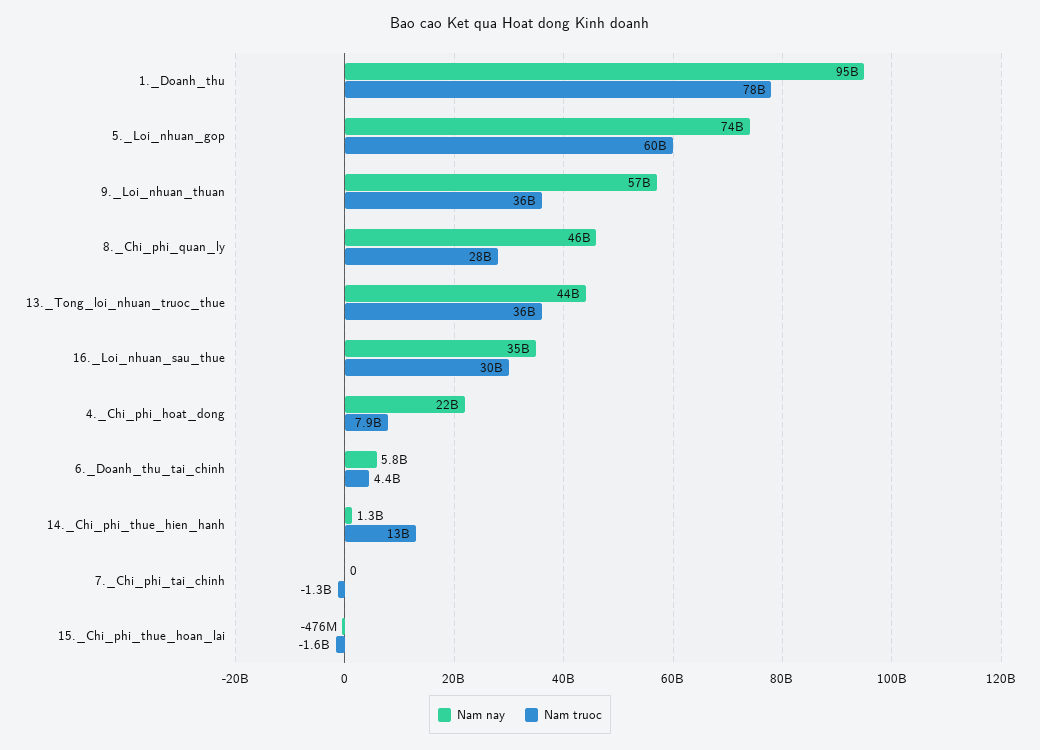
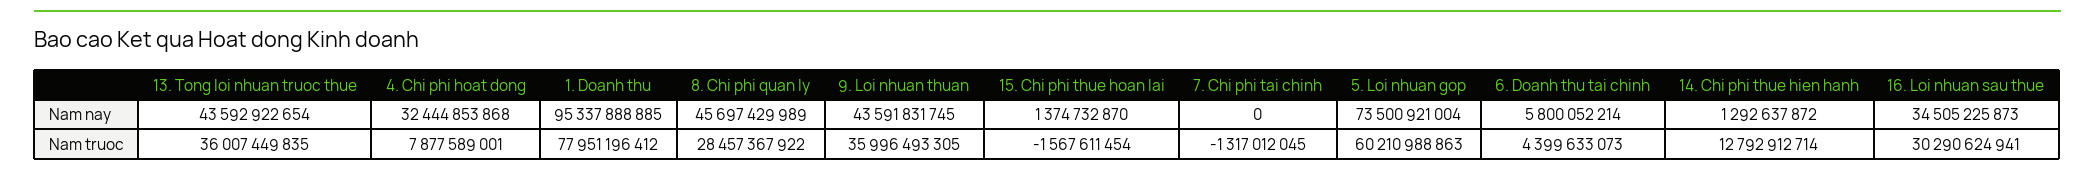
  {
    "Nam nay": {
      "1._Doanh_thu": 95337888885,
      "5._Loi_nhuan_gop": 73500921004,
-     "9._Loi_nhuan_thuan": 57000000000,
+     "9._Loi_nhuan_thuan": 43591831745,
      "8._Chi_phi_quan_ly": 45697429989,
      "13._Tong_loi_nhuan_truoc_thue": 43592922654,
      "16._Loi_nhuan_sau_thue": 34505225873,
-     "4._Chi_phi_hoat_dong": 22000000000,
+     "4._Chi_phi_hoat_dong": 32444853868,
      "6._Doanh_thu_tai_chinh": 5800052214,
      "14._Chi_phi_thue_hien_hanh": 1292637872,
      "7._Chi_phi_tai_chinh": 0,
-     "15._Chi_phi_thue_hoan_lai": -476000000
+     "15._Chi_phi_thue_hoan_lai": 1374732870
    },
    "Nam truoc": {
      "1._Doanh_thu": 77951196412,
      "5._Loi_nhuan_gop": 60210988863,
      "9._Loi_nhuan_thuan": 35996493305,
      "8._Chi_phi_quan_ly": 28457367922,
      "13._Tong_loi_nhuan_truoc_thue": 36007449835,
      "16._Loi_nhuan_sau_thue": 30290624941,
      "4._Chi_phi_hoat_dong": 7877589001,
      "6._Doanh_thu_tai_chinh": 4399633073,
      "14._Chi_phi_thue_hien_hanh": 12792912714,
      "7._Chi_phi_tai_chinh": -1317012045,
      "15._Chi_phi_thue_hoan_lai": -1567611454
    }
  }

